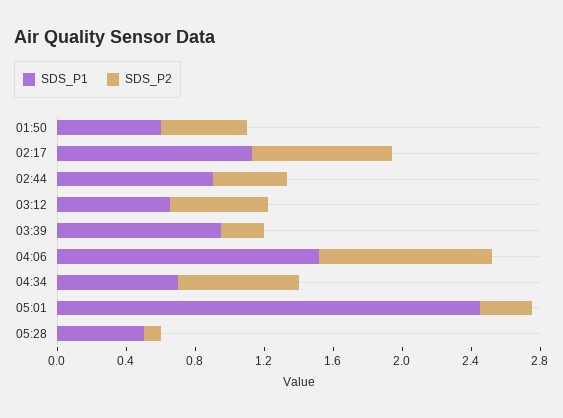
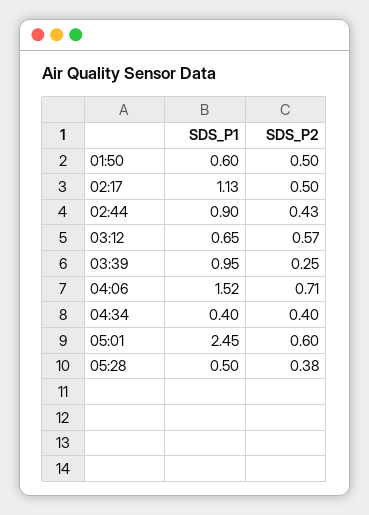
  {
    "SDS_P1": {
      "01:50": 0.6,
      "02:17": 1.13,
      "02:44": 0.9,
      "03:12": 0.65,
      "03:39": 0.95,
      "04:06": 1.52,
-     "04:34": 0.7,
+     "04:34": 0.4,
      "05:01": 2.45,
      "05:28": 0.5
    },
    "SDS_P2": {
      "01:50": 0.5,
-     "02:17": 0.8,
+     "02:17": 0.5,
      "02:44": 0.43,
      "03:12": 0.57,
      "03:39": 0.25,
-     "04:06": 1,
+     "04:06": 0.71,
-     "04:34": 0.7,
+     "04:34": 0.4,
-     "05:01": 0.3,
+     "05:01": 0.6,
-     "05:28": 0.1
+     "05:28": 0.38
    }
  }

